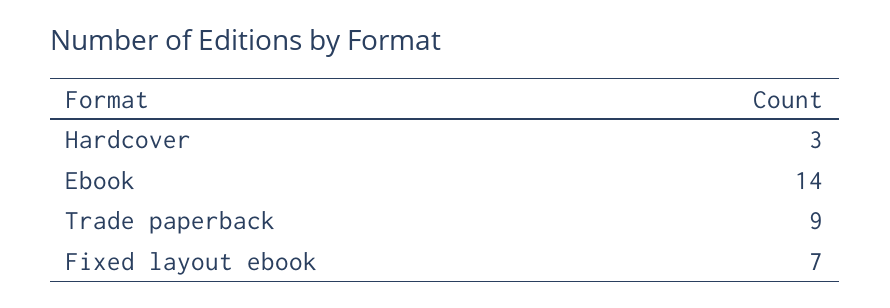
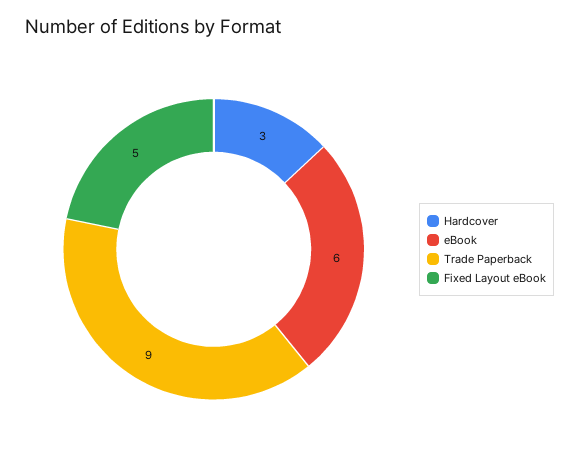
  {
    "Hardcover": 3,
-   "Ebook": 14,
+   "Ebook": 6,
    "Trade paperback": 9,
-   "Fixed layout ebook": 7
+   "Fixed layout ebook": 5
  }

